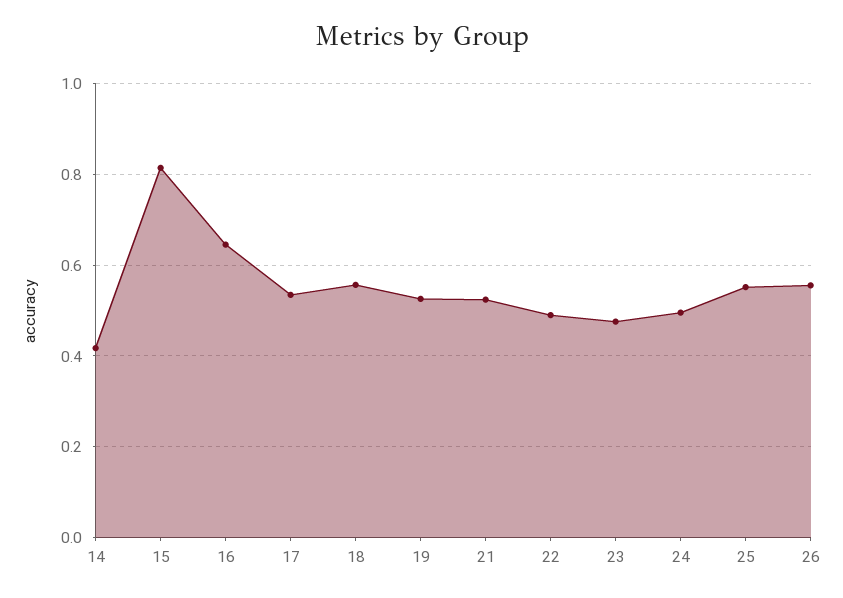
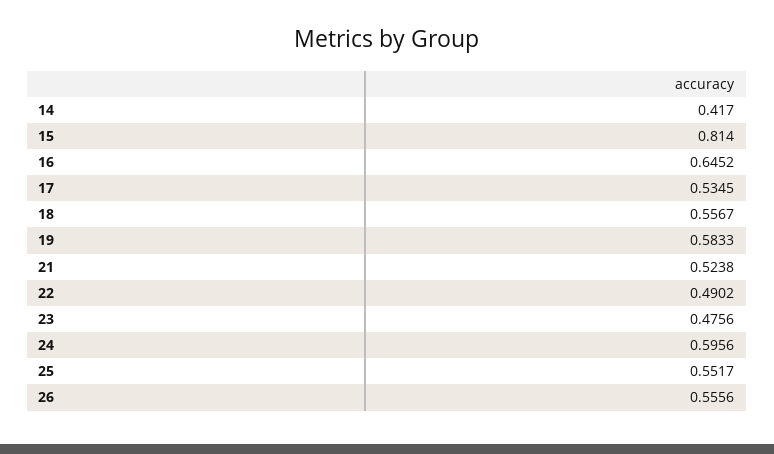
  {
    "14": 0.417,
    "15": 0.814,
    "16": 0.6452,
    "17": 0.5345,
    "18": 0.5567,
-   "19": 0.52,
+   "19": 0.5833,
    "21": 0.5238,
    "22": 0.4902,
    "23": 0.4756,
-   "24": 0.5,
+   "24": 0.5956,
    "25": 0.5517,
    "26": 0.5556
  }

